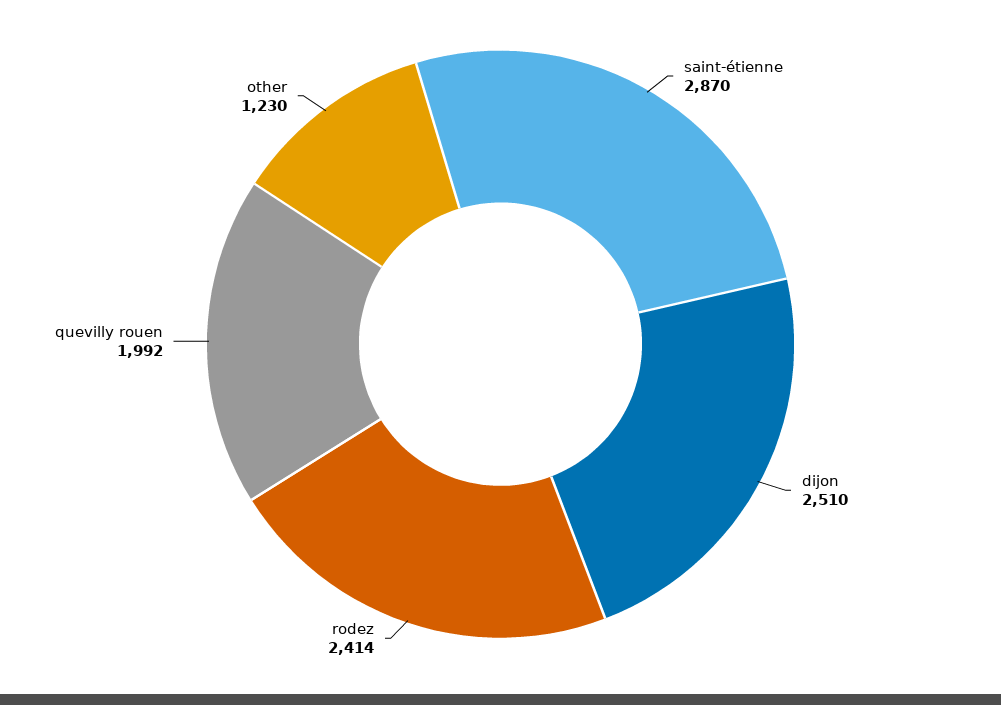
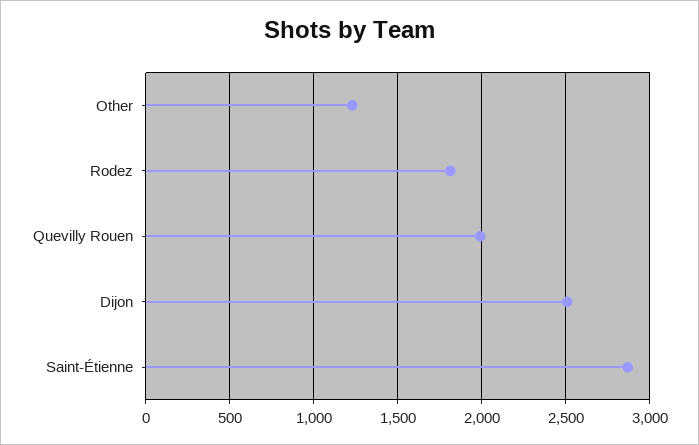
  {
    "saint-étienne": 2870,
    "dijon": 2510,
-   "rodez": 2414,
+   "rodez": 1800,
    "quevilly rouen": 1992,
    "other": 1230
  }

